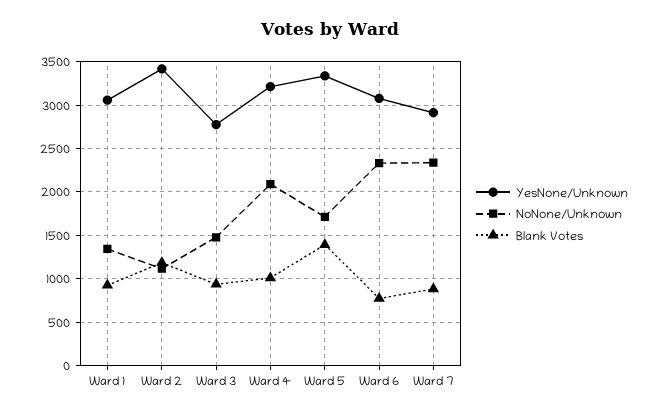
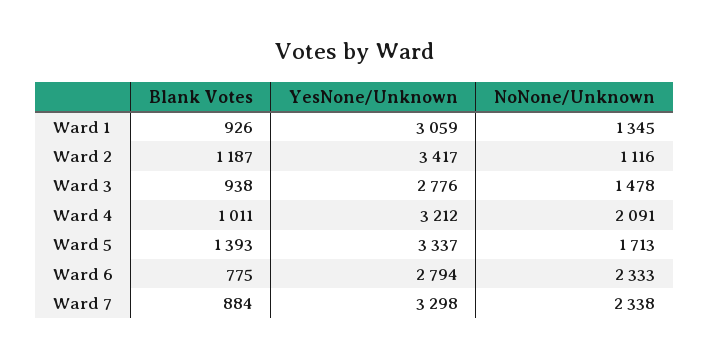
  {
    "YesNone/Unknown": {
      "Ward 1": 3059,
      "Ward 2": 3417,
      "Ward 3": 2776,
      "Ward 4": 3212,
      "Ward 5": 3337,
-     "Ward 6": 3100,
+     "Ward 6": 2794,
-     "Ward 7": 2900
+     "Ward 7": 3298
    },
    "NoNone/Unknown": {
      "Ward 1": 1345,
      "Ward 2": 1116,
      "Ward 3": 1478,
      "Ward 4": 2091,
      "Ward 5": 1713,
      "Ward 6": 2333,
      "Ward 7": 2338
    },
    "Blank Votes": {
      "Ward 1": 926,
      "Ward 2": 1187,
      "Ward 3": 938,
      "Ward 4": 1011,
      "Ward 5": 1393,
      "Ward 6": 775,
      "Ward 7": 884
    }
  }

